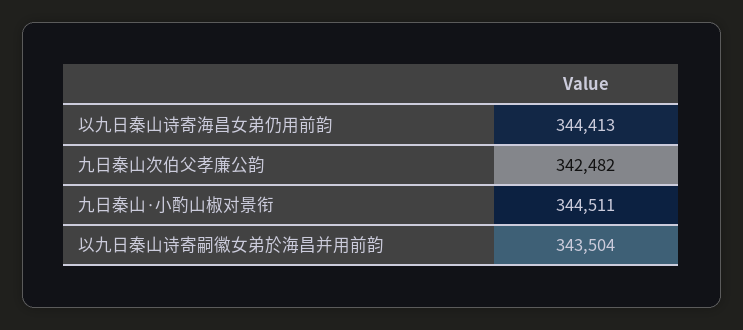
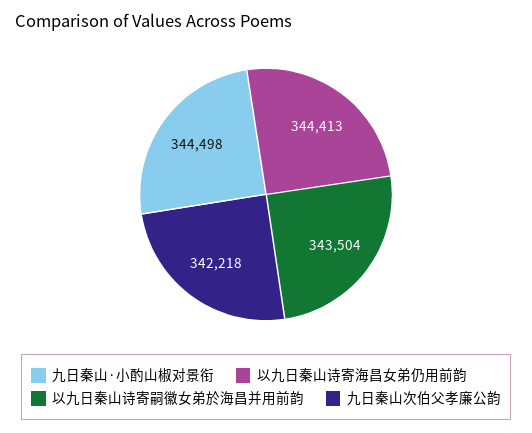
  {
    "以九日秦山诗寄海昌女弟仍用前韵": 344413,
-   "九日秦山次伯父孝廉公韵": 342482,
+   "九日秦山次伯父孝廉公韵": 342218,
-   "九日秦山·小酌山椒对景衔": 344511,
+   "九日秦山·小酌山椒对景衔": 344498,
    "以九日秦山诗寄嗣徽女弟於海昌并用前韵": 343504
  }

